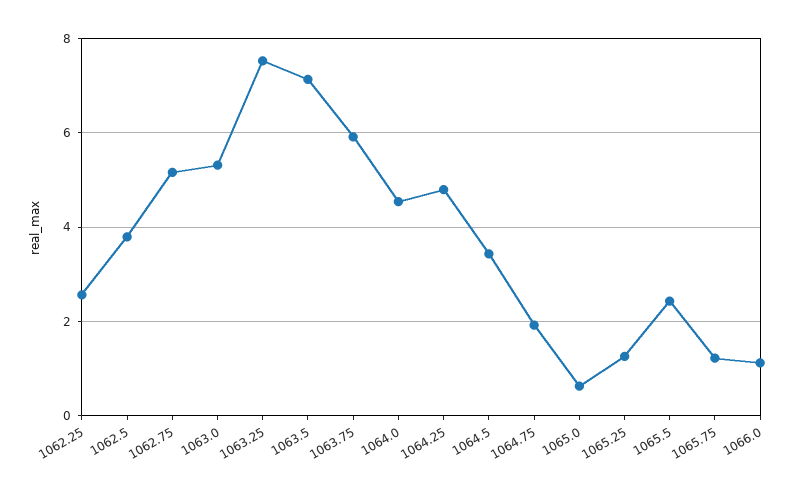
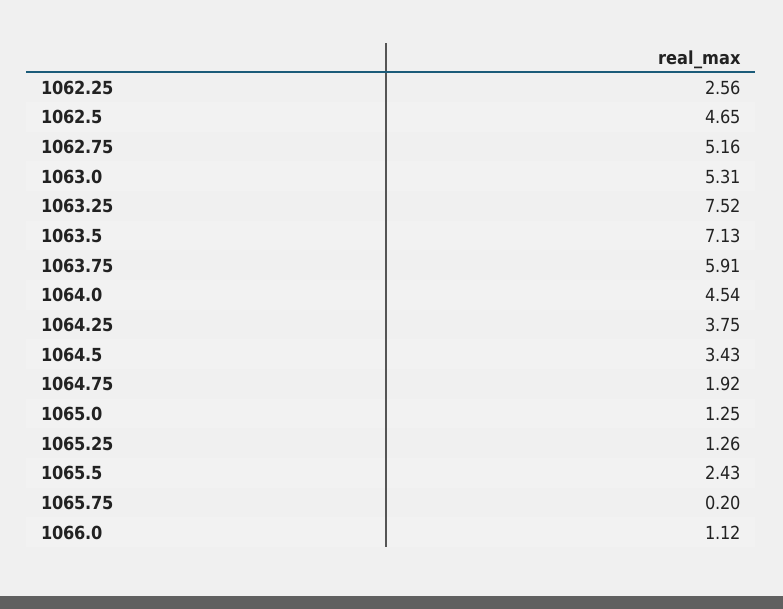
  {
    "1062.25": 2.56,
-   "1062.5": 3.8,
+   "1062.5": 4.65,
    "1062.75": 5.16,
    "1063.0": 5.31,
    "1063.25": 7.52,
    "1063.5": 7.13,
    "1063.75": 5.91,
    "1064.0": 4.54,
-   "1064.25": 4.8,
+   "1064.25": 3.75,
    "1064.5": 3.43,
    "1064.75": 1.92,
-   "1065.0": 0.6,
+   "1065.0": 1.25,
    "1065.25": 1.26,
    "1065.5": 2.43,
-   "1065.75": 1.2,
+   "1065.75": 0.2,
    "1066.0": 1.12
  }

